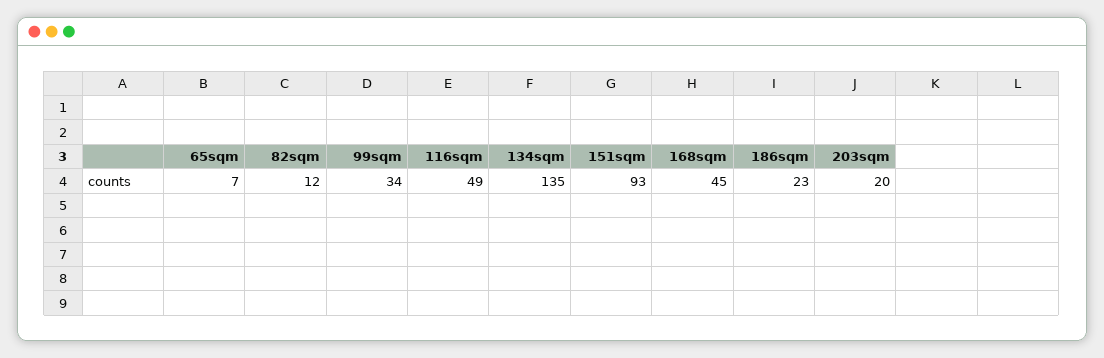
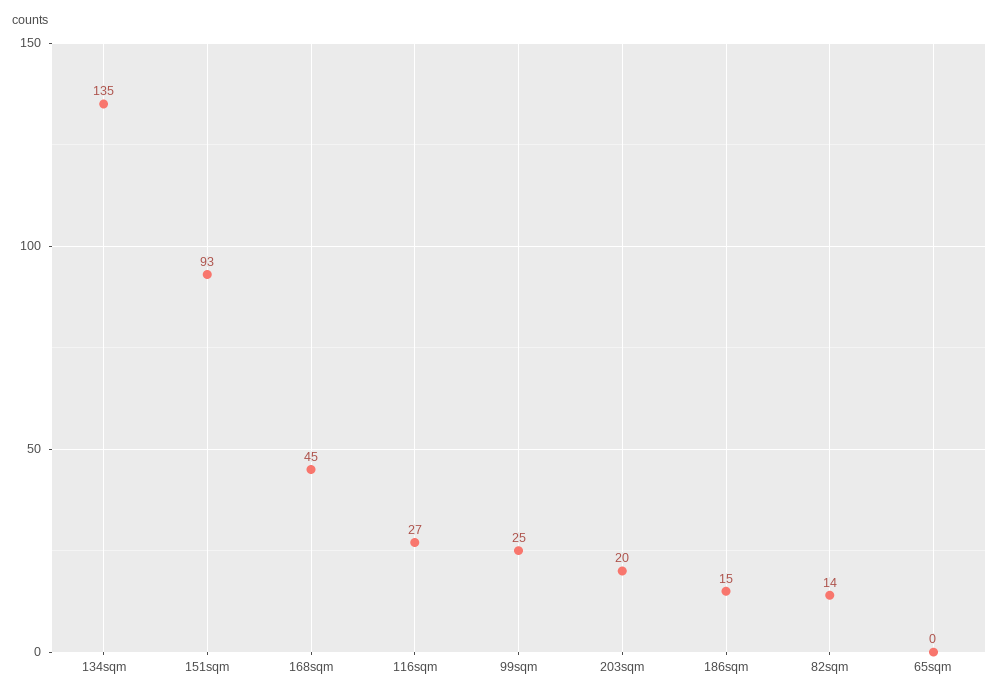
  {
-   "65sqm": 7,
+   "65sqm": 0,
-   "82sqm": 12,
+   "82sqm": 14,
-   "99sqm": 34,
+   "99sqm": 25,
-   "116sqm": 49,
+   "116sqm": 27,
    "134sqm": 135,
    "151sqm": 93,
    "168sqm": 45,
-   "186sqm": 23,
+   "186sqm": 15,
    "203sqm": 20
  }

